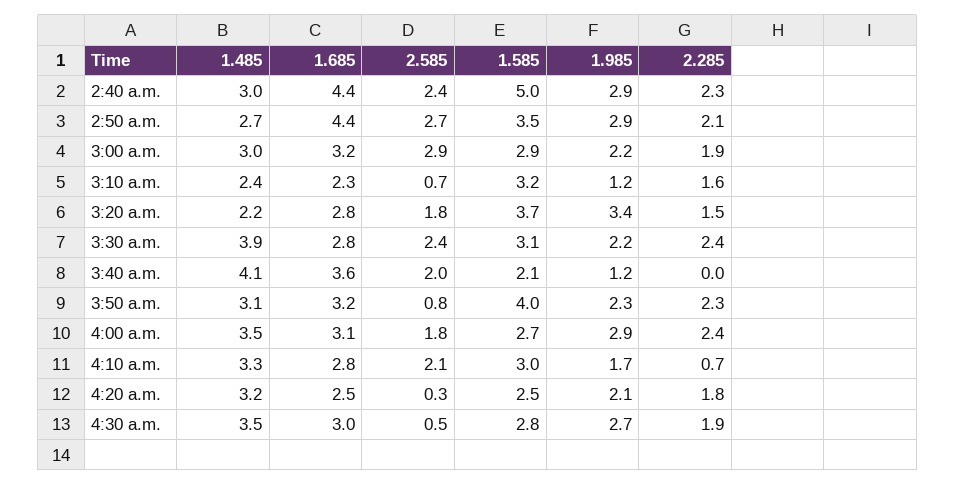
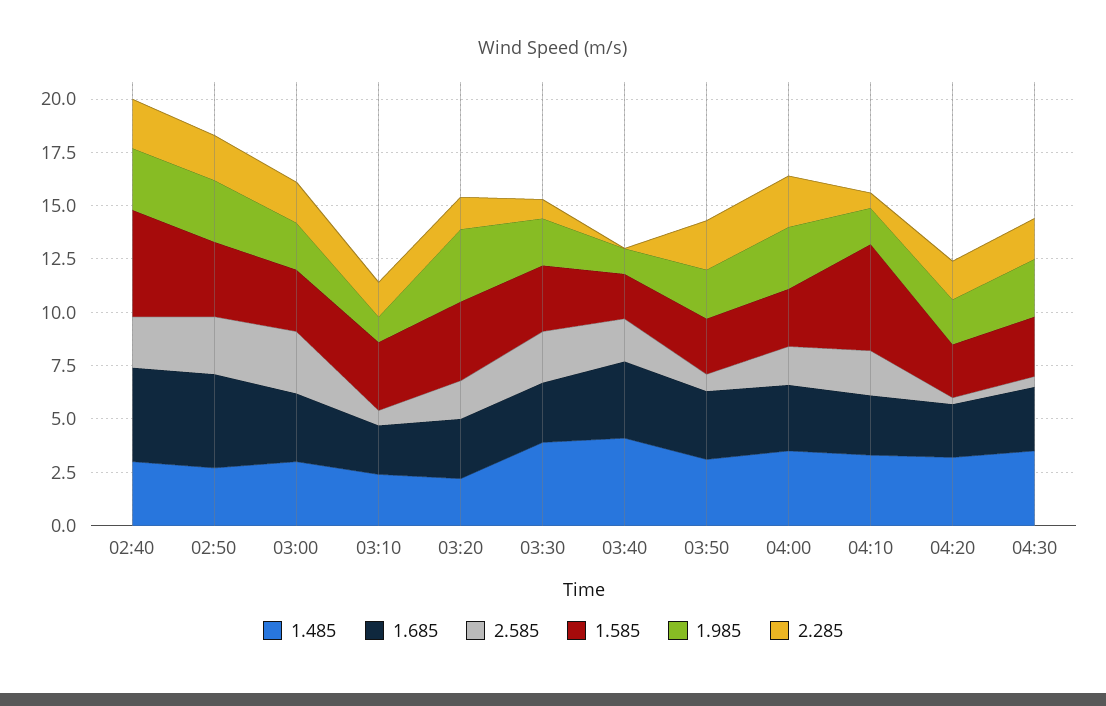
  {
    "1.485": {
      "2:40 a.m.": 3,
      "2:50 a.m.": 2.7,
      "3:00 a.m.": 3,
      "3:10 a.m.": 2.4,
      "3:20 a.m.": 2.2,
      "3:30 a.m.": 3.9,
      "3:40 a.m.": 4.1,
      "3:50 a.m.": 3.1,
      "4:00 a.m.": 3.5,
      "4:10 a.m.": 3.3,
      "4:20 a.m.": 3.2,
      "4:30 a.m.": 3.5
    },
    "1.685": {
      "2:40 a.m.": 4.4,
      "2:50 a.m.": 4.4,
      "3:00 a.m.": 3.2,
      "3:10 a.m.": 2.3,
      "3:20 a.m.": 2.8,
      "3:30 a.m.": 2.8,
      "3:40 a.m.": 3.6,
      "3:50 a.m.": 3.2,
      "4:00 a.m.": 3.1,
      "4:10 a.m.": 2.8,
      "4:20 a.m.": 2.5,
      "4:30 a.m.": 3
    },
    "2.585": {
      "2:40 a.m.": 2.4,
      "2:50 a.m.": 2.7,
      "3:00 a.m.": 2.9,
      "3:10 a.m.": 0.7,
      "3:20 a.m.": 1.8,
      "3:30 a.m.": 2.4,
      "3:40 a.m.": 2,
      "3:50 a.m.": 0.8,
      "4:00 a.m.": 1.8,
      "4:10 a.m.": 2.1,
      "4:20 a.m.": 0.3,
      "4:30 a.m.": 0.5
    },
    "1.585": {
      "2:40 a.m.": 5,
      "2:50 a.m.": 3.5,
      "3:00 a.m.": 2.9,
      "3:10 a.m.": 3.2,
      "3:20 a.m.": 3.7,
      "3:30 a.m.": 3.1,
      "3:40 a.m.": 2.1,
-     "3:50 a.m.": 4,
+     "3:50 a.m.": 2.5,
      "4:00 a.m.": 2.7,
-     "4:10 a.m.": 3,
+     "4:10 a.m.": 5,
      "4:20 a.m.": 2.5,
      "4:30 a.m.": 2.8
    },
    "1.985": {
      "2:40 a.m.": 2.9,
      "2:50 a.m.": 2.9,
      "3:00 a.m.": 2.2,
      "3:10 a.m.": 1.2,
      "3:20 a.m.": 3.4,
      "3:30 a.m.": 2.2,
      "3:40 a.m.": 1.2,
      "3:50 a.m.": 2.3,
      "4:00 a.m.": 2.9,
      "4:10 a.m.": 1.7,
      "4:20 a.m.": 2.1,
      "4:30 a.m.": 2.7
    },
    "2.285": {
      "2:40 a.m.": 2.3,
      "2:50 a.m.": 2.1,
      "3:00 a.m.": 1.9,
      "3:10 a.m.": 1.6,
      "3:20 a.m.": 1.5,
-     "3:30 a.m.": 2.4,
+     "3:30 a.m.": 1,
      "3:40 a.m.": 0,
      "3:50 a.m.": 2.3,
      "4:00 a.m.": 2.4,
      "4:10 a.m.": 0.7,
      "4:20 a.m.": 1.8,
      "4:30 a.m.": 1.9
    }
  }

